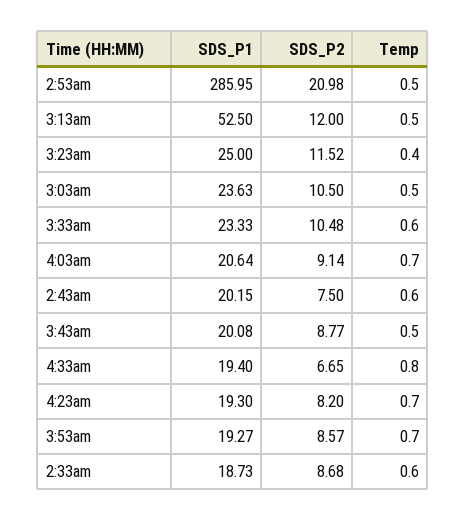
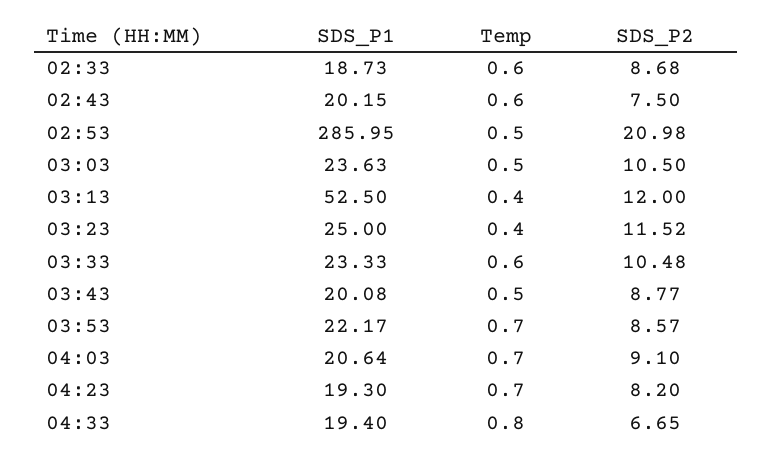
  {
    "SDS_P1": {
      "2:53am": 285.95,
      "3:13am": 52.5,
      "3:23am": 25,
      "3:03am": 23.63,
      "3:33am": 23.33,
      "4:03am": 20.64,
      "2:43am": 20.15,
      "3:43am": 20.08,
      "4:33am": 19.4,
      "4:23am": 19.3,
-     "3:53am": 19.27,
+     "3:53am": 22.17,
      "2:33am": 18.73
    },
    "SDS_P2": {
      "2:53am": 20.98,
      "3:13am": 12,
      "3:23am": 11.52,
      "3:03am": 10.5,
      "3:33am": 10.48,
-     "4:03am": 9.14,
+     "4:03am": 9.1,
      "2:43am": 7.5,
      "3:43am": 8.77,
      "4:33am": 6.65,
      "4:23am": 8.2,
      "3:53am": 8.57,
      "2:33am": 8.68
    },
    "Temp": {
      "2:53am": 0.5,
-     "3:13am": 0.5,
+     "3:13am": 0.4,
      "3:23am": 0.4,
      "3:03am": 0.5,
      "3:33am": 0.6,
      "4:03am": 0.7,
      "2:43am": 0.6,
      "3:43am": 0.5,
      "4:33am": 0.8,
      "4:23am": 0.7,
      "3:53am": 0.7,
      "2:33am": 0.6
    }
  }

